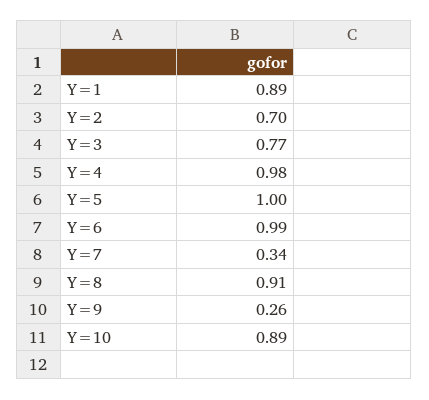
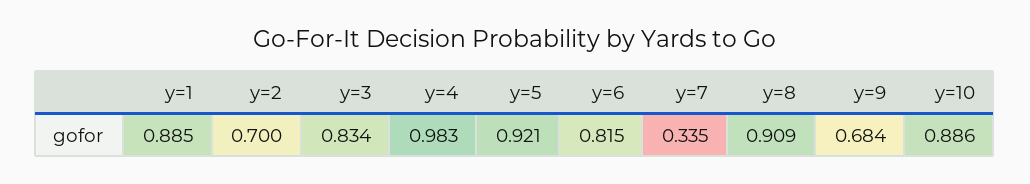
  {
    "Y=1": 0.885,
    "Y=2": 0.7,
-   "Y=3": 0.77,
+   "Y=3": 0.834,
    "Y=4": 0.983,
-   "Y=5": 1,
+   "Y=5": 0.921,
-   "Y=6": 0.99,
+   "Y=6": 0.815,
    "Y=7": 0.335,
    "Y=8": 0.909,
-   "Y=9": 0.26,
+   "Y=9": 0.684,
    "Y=10": 0.886
  }

